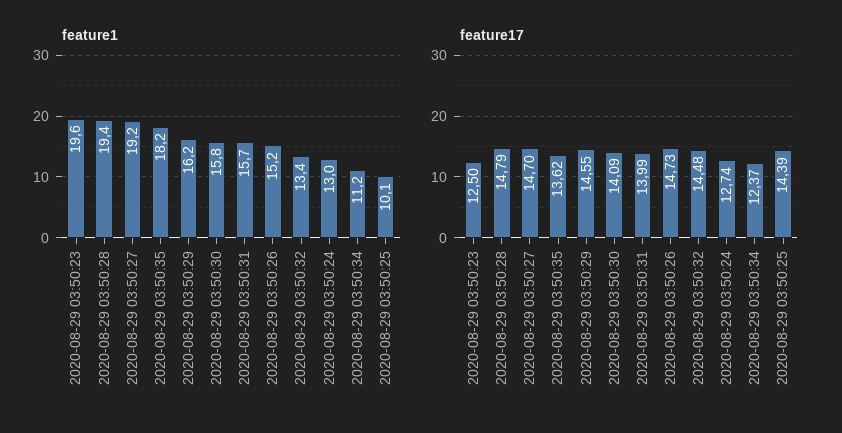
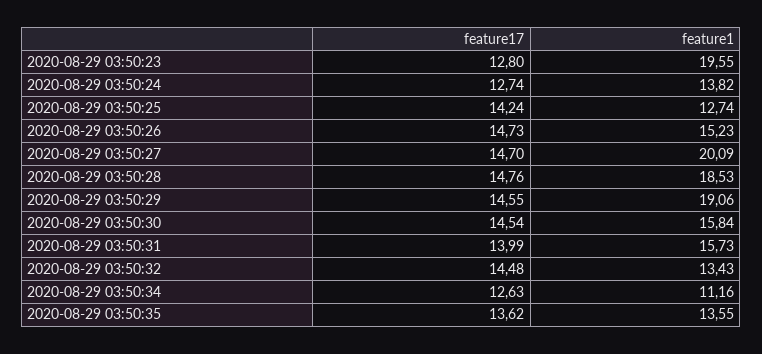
  {
    "feature1": {
      "2020-08-29 03:50:23": 19.55,
-     "2020-08-29 03:50:28": 19.4,
+     "2020-08-29 03:50:28": 18.53,
-     "2020-08-29 03:50:27": 19.2,
+     "2020-08-29 03:50:27": 20.09,
-     "2020-08-29 03:50:35": 18.2,
+     "2020-08-29 03:50:35": 13.55,
-     "2020-08-29 03:50:29": 16.2,
+     "2020-08-29 03:50:29": 19.06,
      "2020-08-29 03:50:30": 15.84,
      "2020-08-29 03:50:31": 15.73,
      "2020-08-29 03:50:26": 15.23,
      "2020-08-29 03:50:32": 13.43,
-     "2020-08-29 03:50:24": 13,
+     "2020-08-29 03:50:24": 13.82,
      "2020-08-29 03:50:34": 11.16,
-     "2020-08-29 03:50:25": 10.1
+     "2020-08-29 03:50:25": 12.74
    },
    "feature17": {
-     "2020-08-29 03:50:23": 12.5,
+     "2020-08-29 03:50:23": 12.8,
-     "2020-08-29 03:50:28": 14.79,
+     "2020-08-29 03:50:28": 14.76,
      "2020-08-29 03:50:27": 14.7,
      "2020-08-29 03:50:35": 13.62,
      "2020-08-29 03:50:29": 14.55,
-     "2020-08-29 03:50:30": 14.09,
+     "2020-08-29 03:50:30": 14.54,
      "2020-08-29 03:50:31": 13.99,
      "2020-08-29 03:50:26": 14.73,
      "2020-08-29 03:50:32": 14.48,
      "2020-08-29 03:50:24": 12.74,
-     "2020-08-29 03:50:34": 12.37,
+     "2020-08-29 03:50:34": 12.63,
-     "2020-08-29 03:50:25": 14.39
+     "2020-08-29 03:50:25": 14.24
    }
  }

